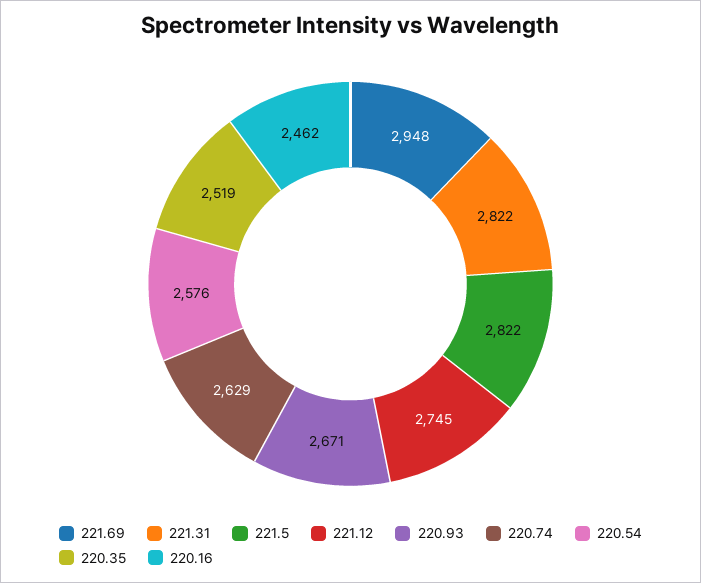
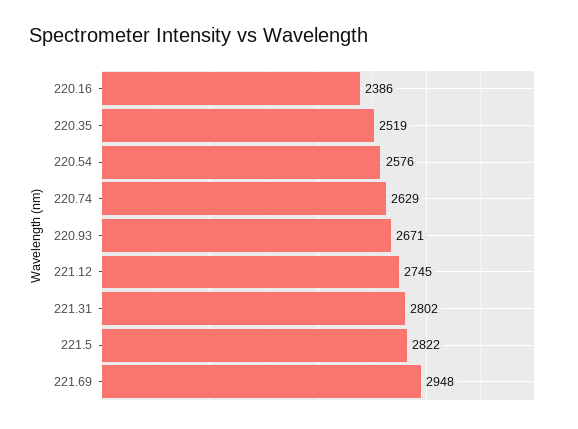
  {
    "221.69": 2948,
-   "221.31": 2822,
+   "221.31": 2802,
    "221.5": 2822,
    "221.12": 2745,
    "220.93": 2671,
    "220.74": 2629,
    "220.54": 2576,
    "220.35": 2519,
-   "220.16": 2462
+   "220.16": 2386
  }

